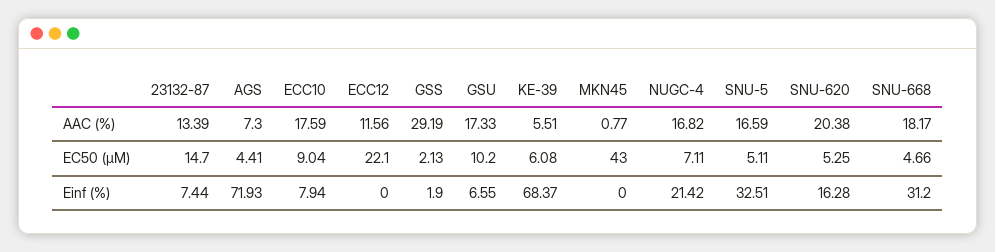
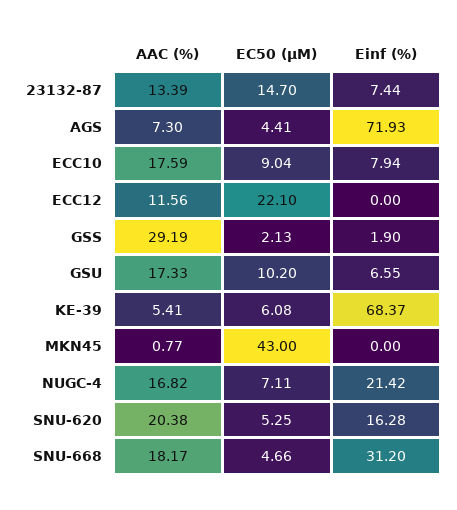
  {
    "23132-87": {
      "AAC (%)": 13.39,
      "EC50 (µM)": 14.7,
      "Einf (%)": 7.44
    },
    "AGS": {
      "AAC (%)": 7.3,
      "EC50 (µM)": 4.41,
      "Einf (%)": 71.93
    },
    "ECC10": {
      "AAC (%)": 17.59,
      "EC50 (µM)": 9.04,
      "Einf (%)": 7.94
    },
    "ECC12": {
      "AAC (%)": 11.56,
      "EC50 (µM)": 22.1,
      "Einf (%)": 0
    },
    "GSS": {
      "AAC (%)": 29.19,
      "EC50 (µM)": 2.13,
      "Einf (%)": 1.9
    },
    "GSU": {
      "AAC (%)": 17.33,
      "EC50 (µM)": 10.2,
      "Einf (%)": 6.55
    },
    "KE-39": {
-     "AAC (%)": 5.51,
+     "AAC (%)": 5.41,
      "EC50 (µM)": 6.08,
      "Einf (%)": 68.37
    },
    "MKN45": {
      "AAC (%)": 0.77,
      "EC50 (µM)": 43,
      "Einf (%)": 0
    },
    "NUGC-4": {
      "AAC (%)": 16.82,
      "EC50 (µM)": 7.11,
      "Einf (%)": 21.42
    },
-   "SNU-5": {
-     "AAC (%)": 16.59,
-     "EC50 (µM)": 5.11,
-     "Einf (%)": 32.51
-   },
    "SNU-620": {
      "AAC (%)": 20.38,
      "EC50 (µM)": 5.25,
      "Einf (%)": 16.28
    },
    "SNU-668": {
      "AAC (%)": 18.17,
      "EC50 (µM)": 4.66,
      "Einf (%)": 31.2
    }
  }

